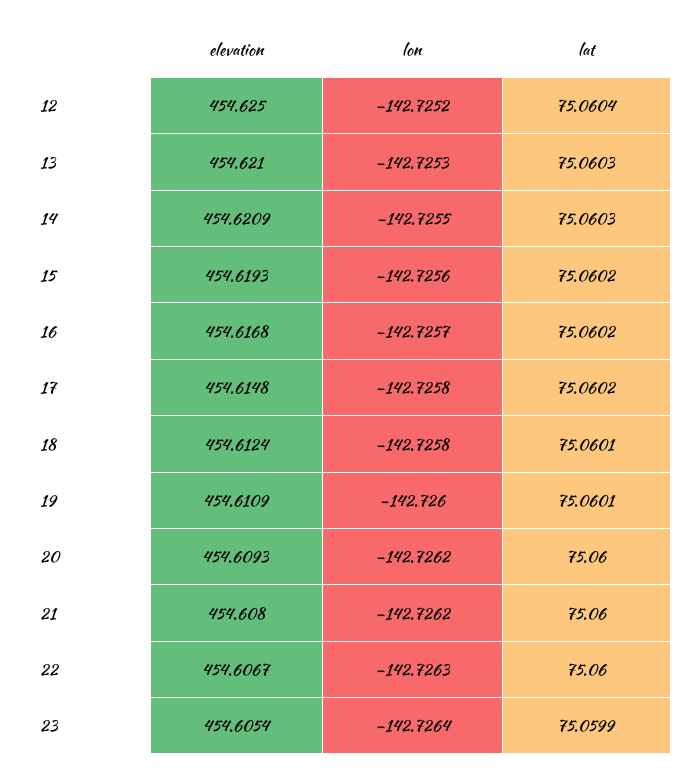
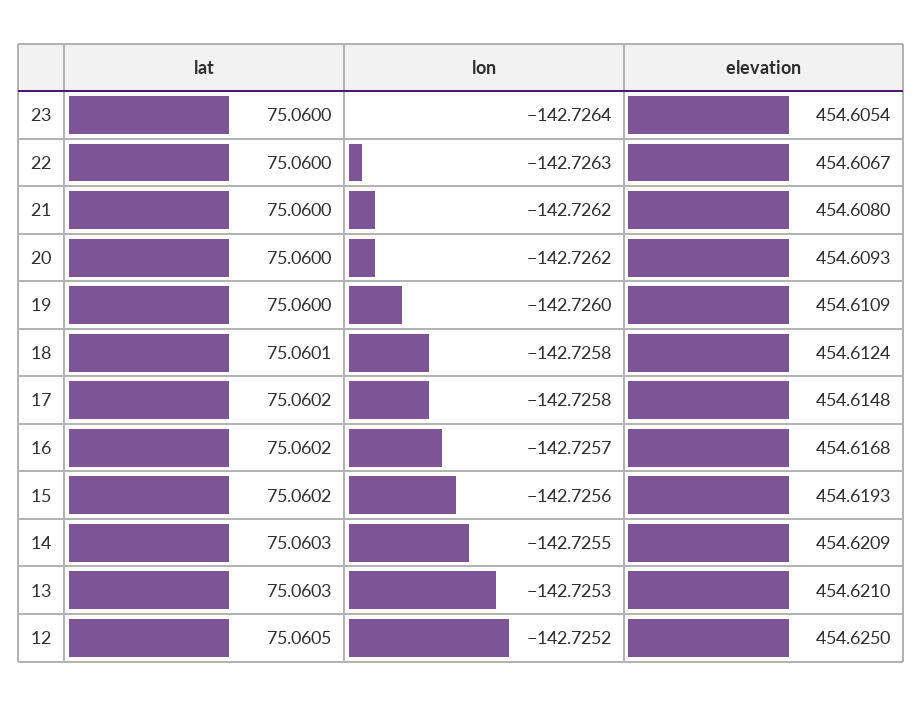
  {
    "elevation": {
      "12": 454.625,
      "13": 454.621,
      "14": 454.6209,
      "15": 454.6193,
      "16": 454.6168,
      "17": 454.6148,
      "18": 454.6124,
      "19": 454.6109,
      "20": 454.6093,
      "21": 454.608,
      "22": 454.6067,
      "23": 454.6054
    },
    "lon": {
      "12": -142.7252,
      "13": -142.7253,
      "14": -142.7255,
      "15": -142.7256,
      "16": -142.7257,
      "17": -142.7258,
      "18": -142.7258,
      "19": -142.726,
      "20": -142.7262,
      "21": -142.7262,
      "22": -142.7263,
      "23": -142.7264
    },
    "lat": {
-     "12": 75.0604,
+     "12": 75.0605,
      "13": 75.0603,
      "14": 75.0603,
      "15": 75.0602,
      "16": 75.0602,
      "17": 75.0602,
      "18": 75.0601,
-     "19": 75.0601,
+     "19": 75.06,
      "20": 75.06,
      "21": 75.06,
      "22": 75.06,
-     "23": 75.0599
+     "23": 75.06
    }
  }

